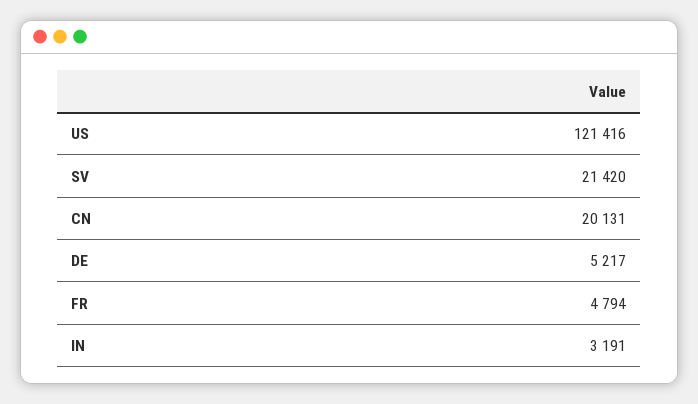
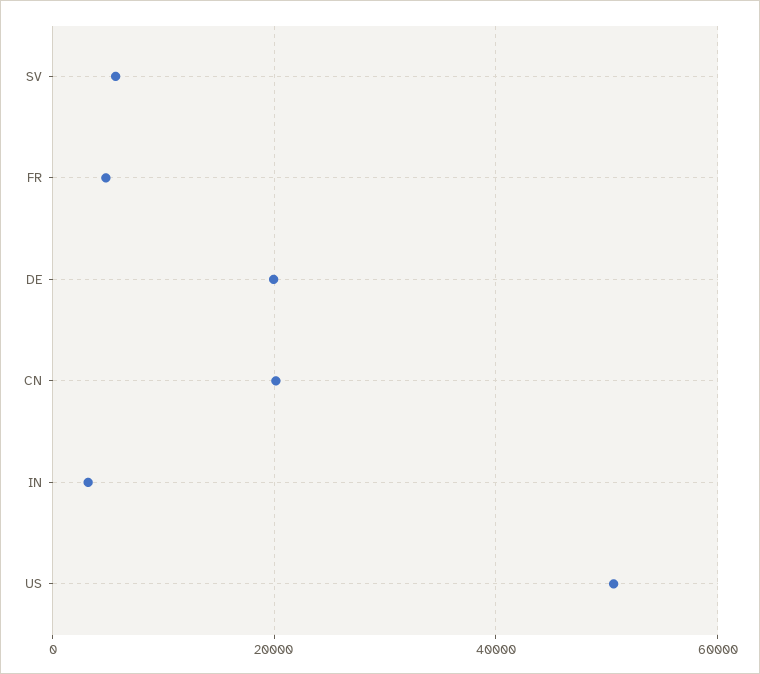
  {
-   "US": 121416,
+   "US": 50000,
-   "SV": 21420,
+   "SV": 6000,
    "CN": 20131,
-   "DE": 5217,
+   "DE": 20000,
    "FR": 4794,
    "IN": 3191
  }

